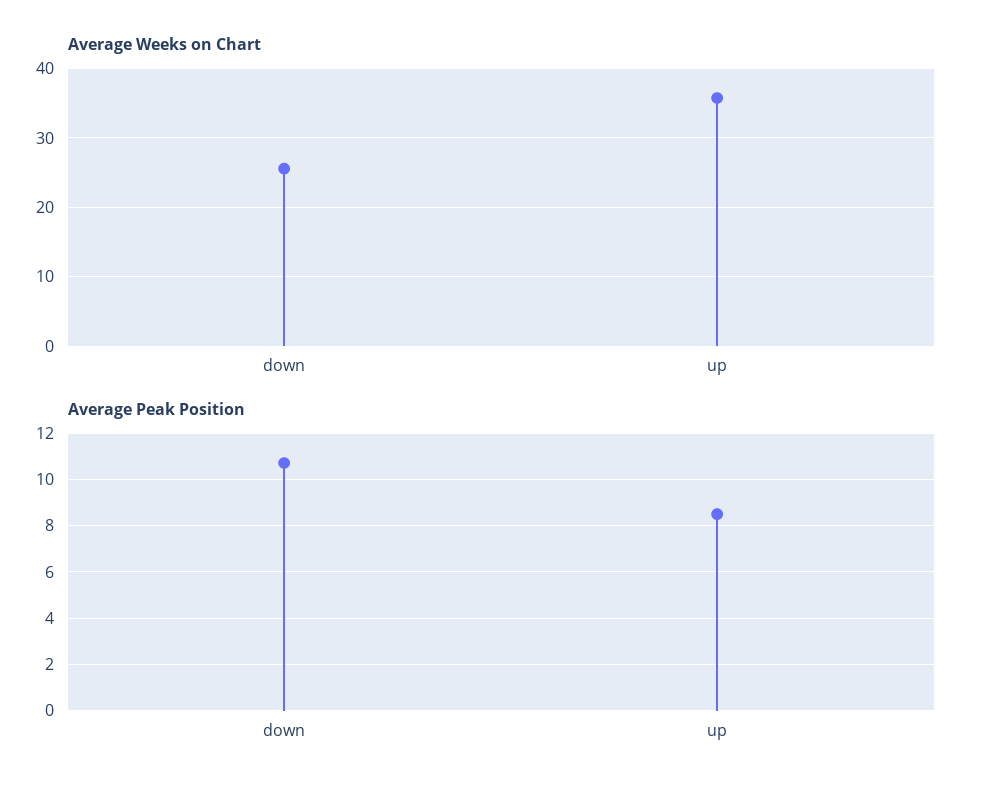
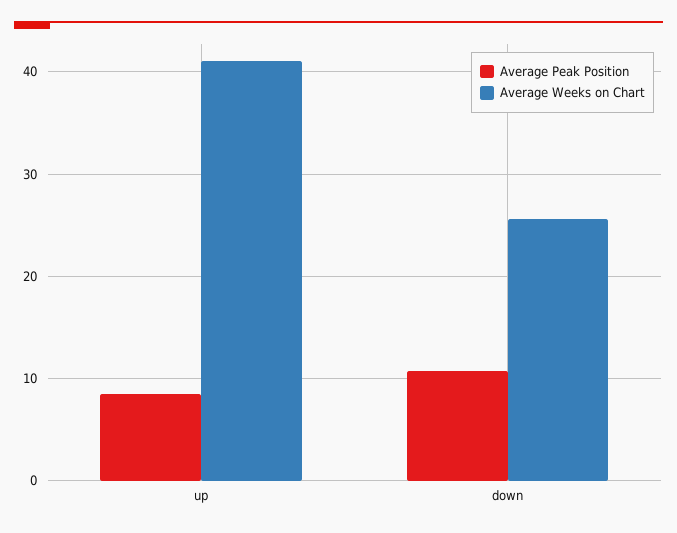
  {
    "Average Weeks on Chart": {
      "down": 26,
-     "up": 36
+     "up": 41
    },
    "Average Peak Position": {
      "down": 10.5,
      "up": 8.5
    }
  }

